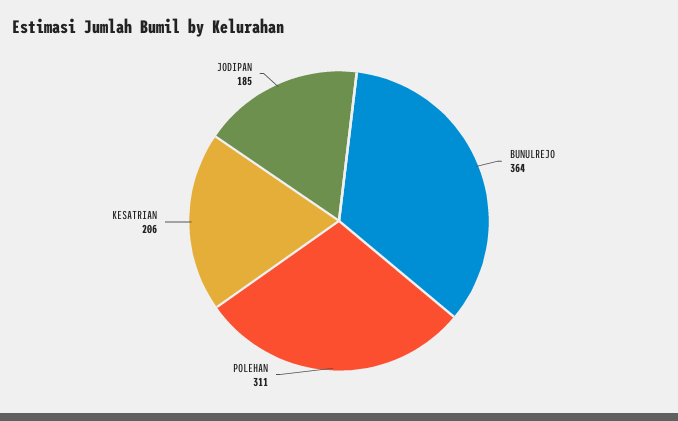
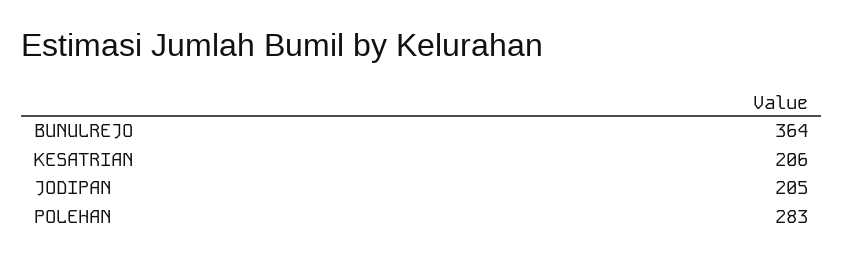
  {
    "BUNULREJO": 364,
-   "POLEHAN": 311,
+   "POLEHAN": 283,
    "KESATRIAN": 206,
-   "JODIPAN": 185
+   "JODIPAN": 205
  }

